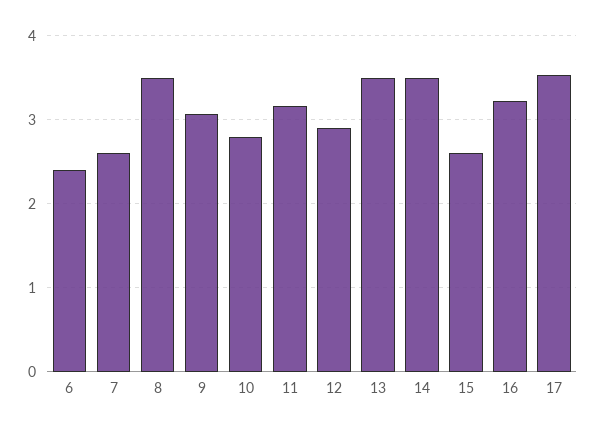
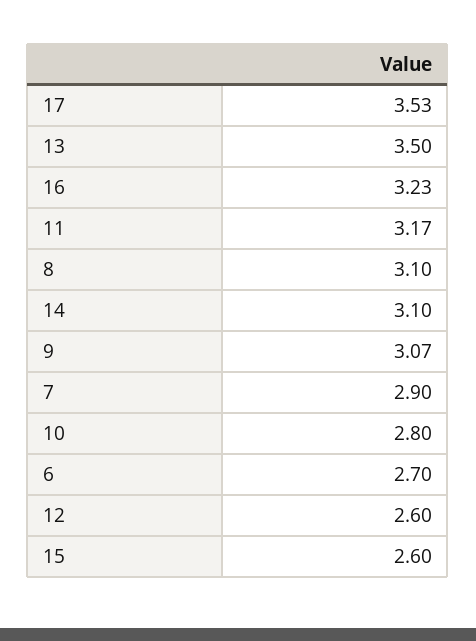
  {
-   "6": 2.4,
+   "6": 2.7,
-   "7": 2.6,
+   "7": 2.9,
-   "8": 3.5,
+   "8": 3.1,
    "9": 3.07,
    "10": 2.8,
    "11": 3.17,
-   "12": 2.9,
+   "12": 2.6,
    "13": 3.5,
-   "14": 3.5,
+   "14": 3.1,
    "15": 2.6,
    "16": 3.23,
    "17": 3.53
  }

